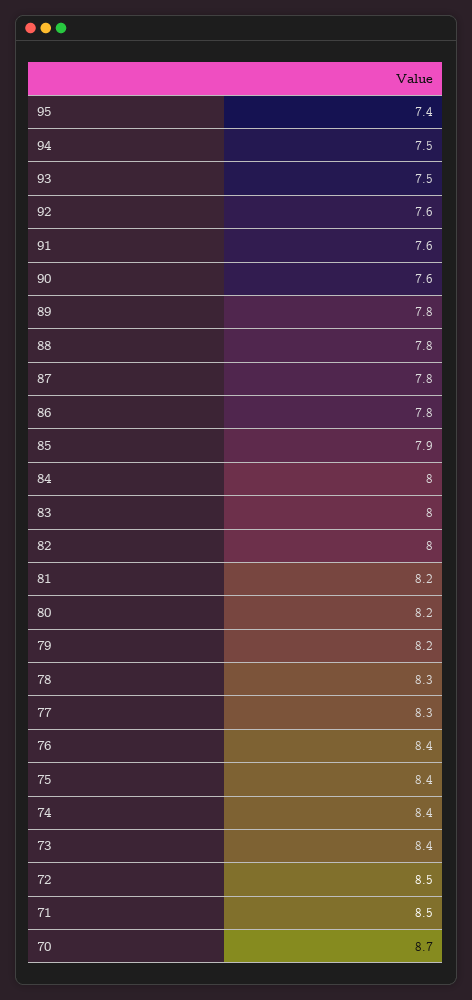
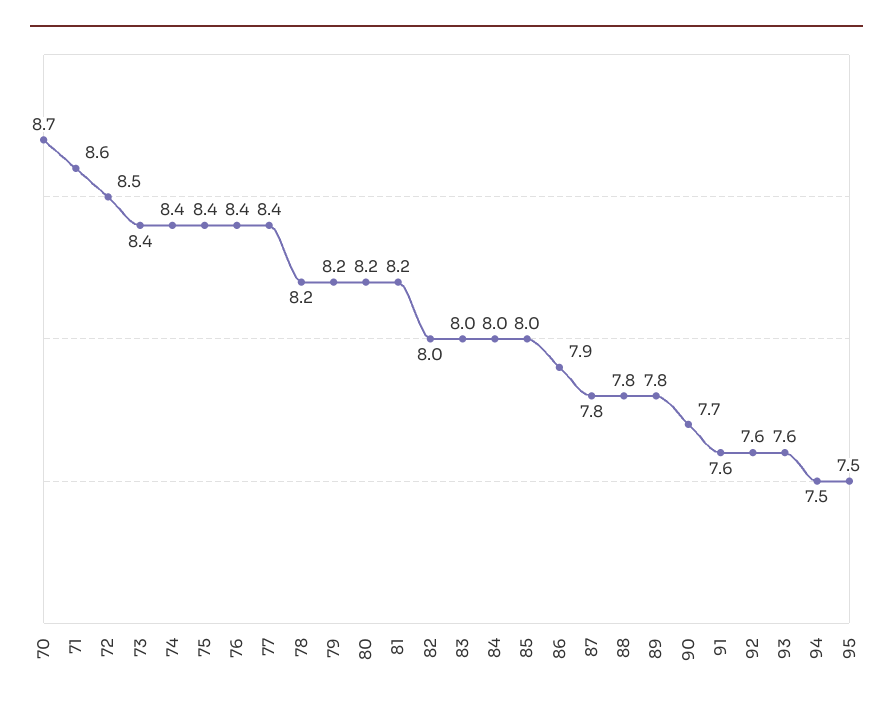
  {
-   "95": 7.4,
+   "95": 7.5,
    "94": 7.5,
-   "93": 7.5,
+   "93": 7.6,
    "92": 7.6,
    "91": 7.6,
-   "90": 7.6,
+   "90": 7.7,
    "89": 7.8,
    "88": 7.8,
    "87": 7.8,
-   "86": 7.8,
+   "86": 7.9,
-   "85": 7.9,
+   "85": 8,
    "84": 8,
    "83": 8,
    "82": 8,
    "81": 8.2,
    "80": 8.2,
    "79": 8.2,
-   "78": 8.3,
+   "78": 8.2,
-   "77": 8.3,
+   "77": 8.4,
    "76": 8.4,
    "75": 8.4,
    "74": 8.4,
    "73": 8.4,
    "72": 8.5,
-   "71": 8.5,
+   "71": 8.6,
    "70": 8.7
  }

